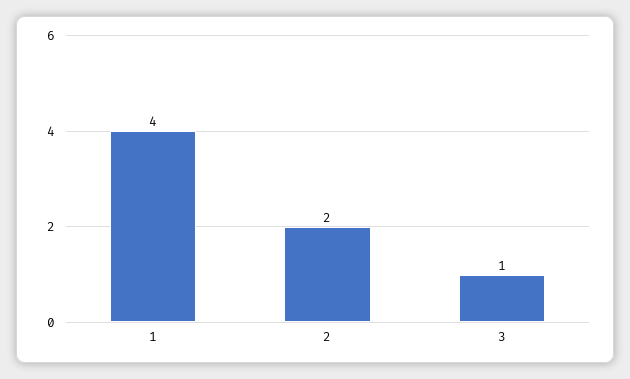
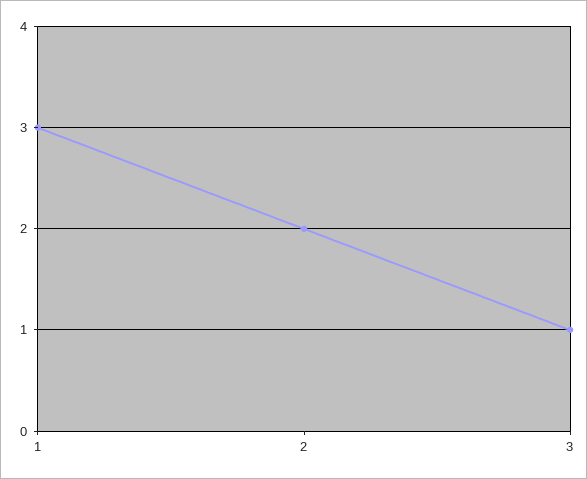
  {
-   "1": 4,
+   "1": 3,
    "2": 2,
    "3": 1
  }

